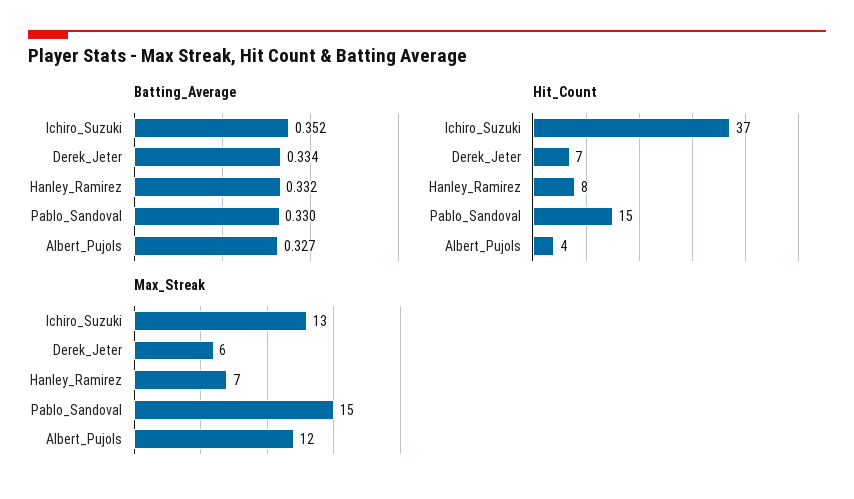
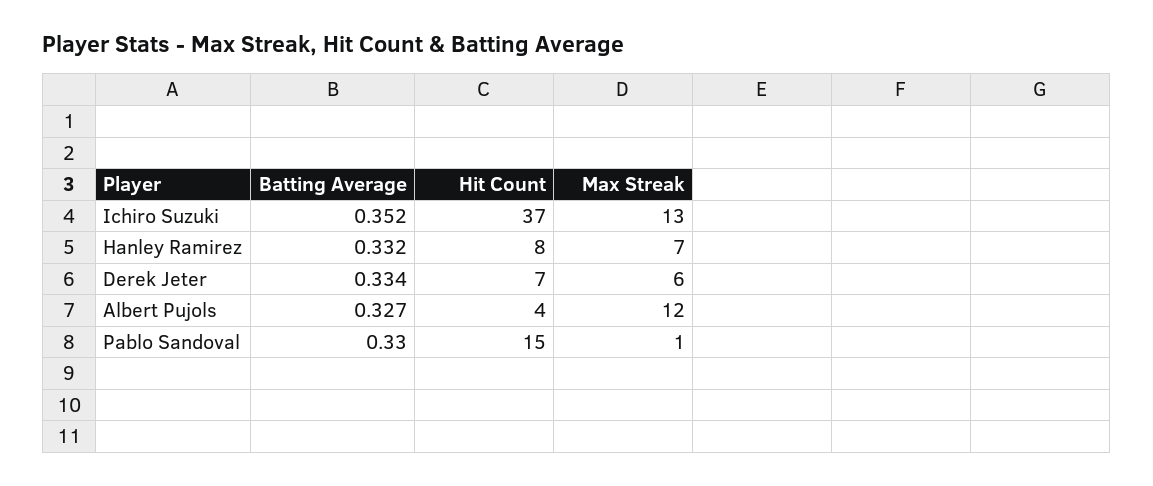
  {
    "Batting_Average": {
      "Ichiro_Suzuki": 0.352,
      "Derek_Jeter": 0.334,
      "Hanley_Ramirez": 0.332,
      "Pablo_Sandoval": 0.33,
      "Albert_Pujols": 0.327
    },
    "Hit_Count": {
      "Ichiro_Suzuki": 37,
      "Derek_Jeter": 7,
      "Hanley_Ramirez": 8,
      "Pablo_Sandoval": 15,
      "Albert_Pujols": 4
    },
    "Max_Streak": {
      "Ichiro_Suzuki": 13,
      "Derek_Jeter": 6,
      "Hanley_Ramirez": 7,
-     "Pablo_Sandoval": 15,
+     "Pablo_Sandoval": 1,
      "Albert_Pujols": 12
    }
  }

